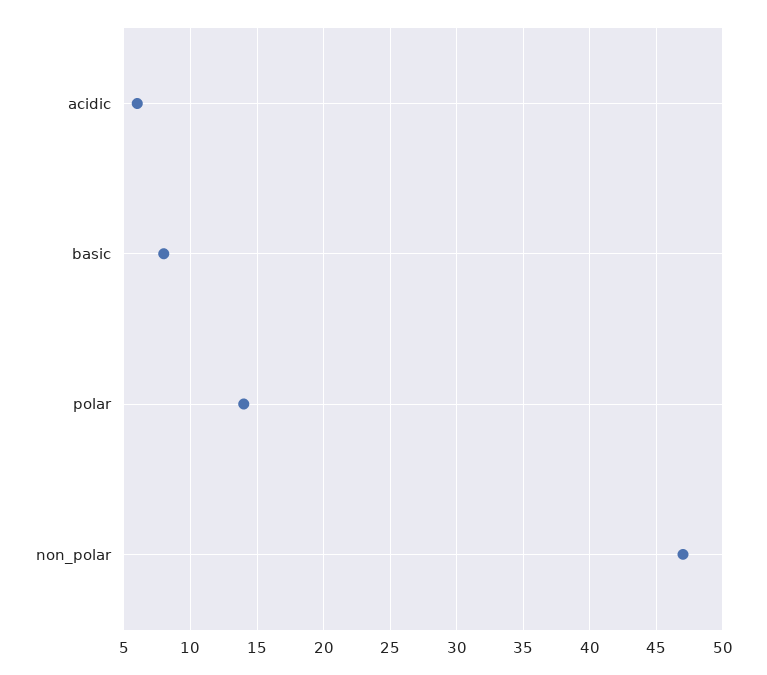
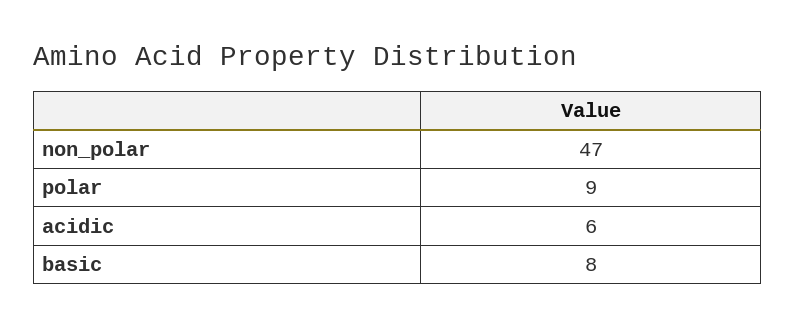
  {
    "acidic": 6,
    "basic": 8,
-   "polar": 14,
+   "polar": 9,
    "non_polar": 47
  }

